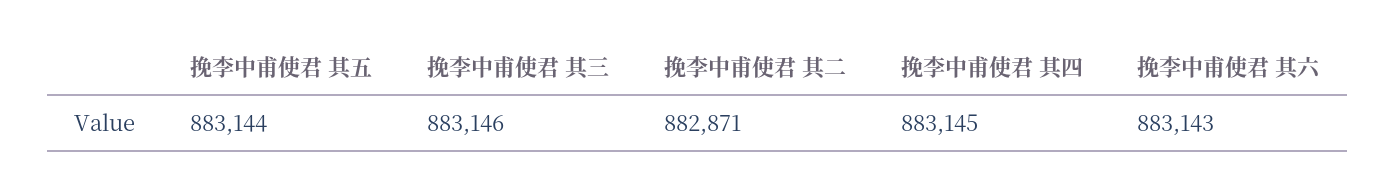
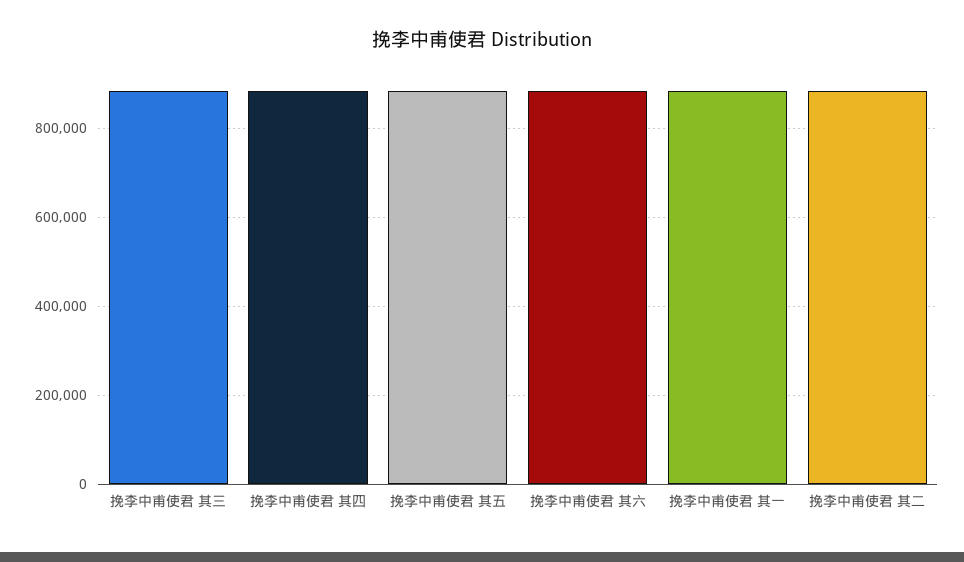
  {
    "挽李中甫使君 其五": 883144,
    "挽李中甫使君 其三": 883146,
    "挽李中甫使君 其二": 882871,
    "挽李中甫使君 其四": 883145,
-   "挽李中甫使君 其六": 883143
+   "挽李中甫使君 其六": 883143,
+   "挽李中甫使君 其一": 880000
  }

